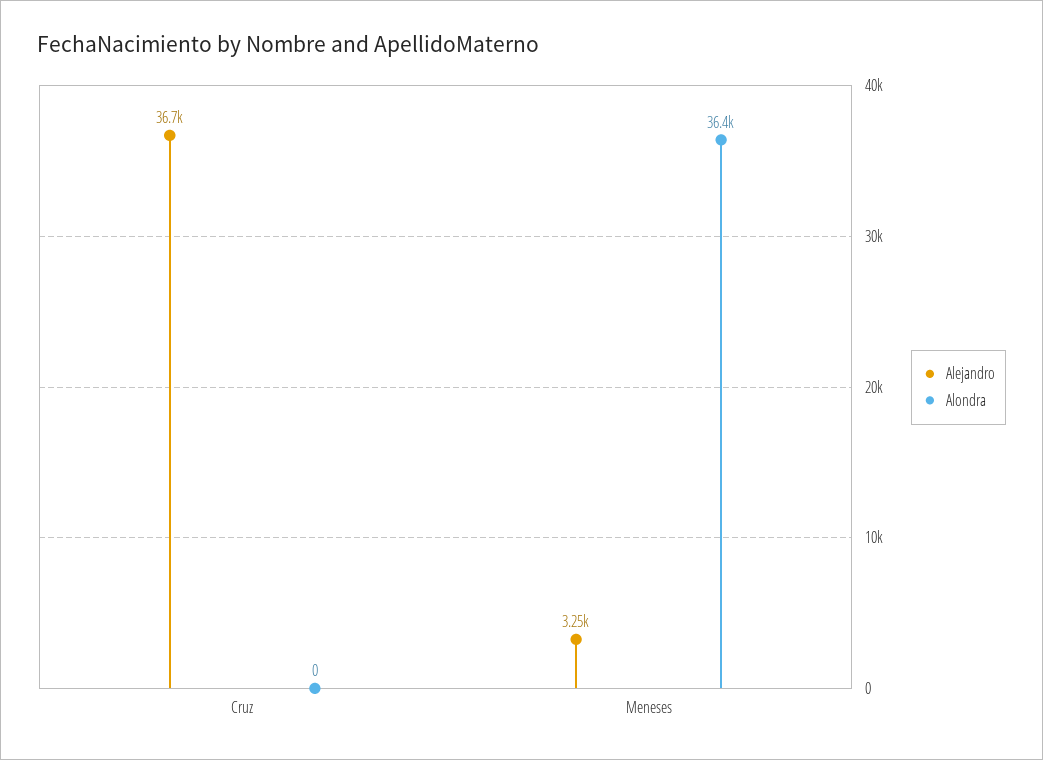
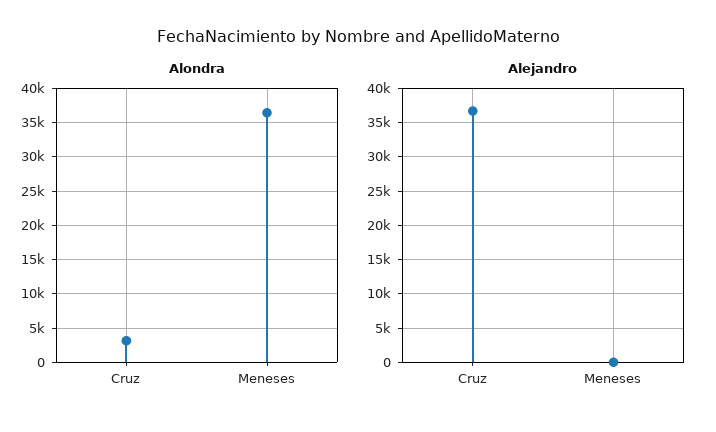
  {
    "Alejandro": {
      "Cruz": 36700,
-     "Meneses": 3250
+     "Meneses": 0
    },
    "Alondra": {
-     "Cruz": 0,
+     "Cruz": 3000,
      "Meneses": 36400
    }
  }

